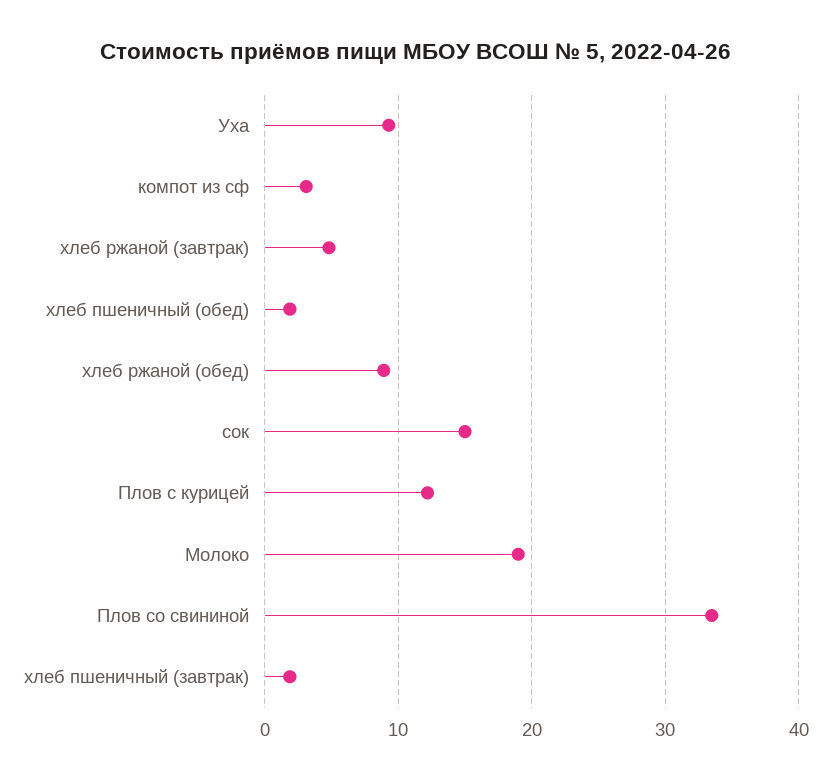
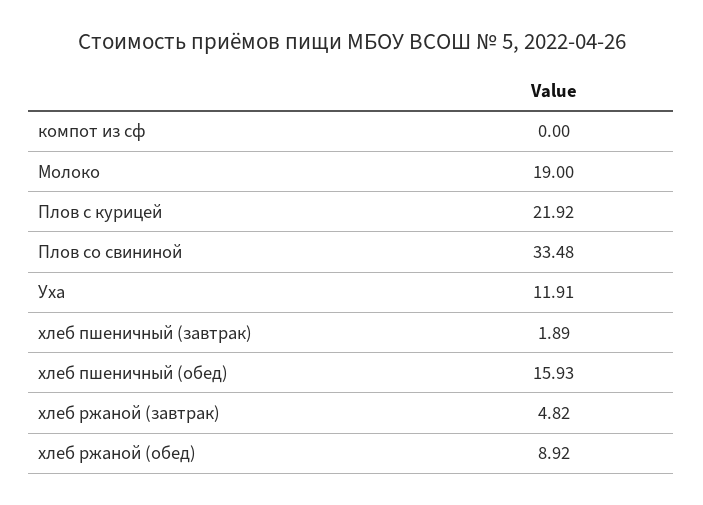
  {
-   "Уха": 9,
+   "Уха": 11.91,
-   "компот из сф": 3,
+   "компот из сф": 0,
    "хлеб ржаной (завтрак)": 4.82,
-   "хлеб пшеничный (обед)": 2,
+   "хлеб пшеничный (обед)": 15.93,
    "хлеб ржаной (обед)": 8.92,
-   "сок": 15,
-   "Плов с курицей": 12,
+   "Плов с курицей": 21.92,
    "Молоко": 19,
    "Плов со свининой": 33.48,
    "хлеб пшеничный (завтрак)": 1.89
  }

